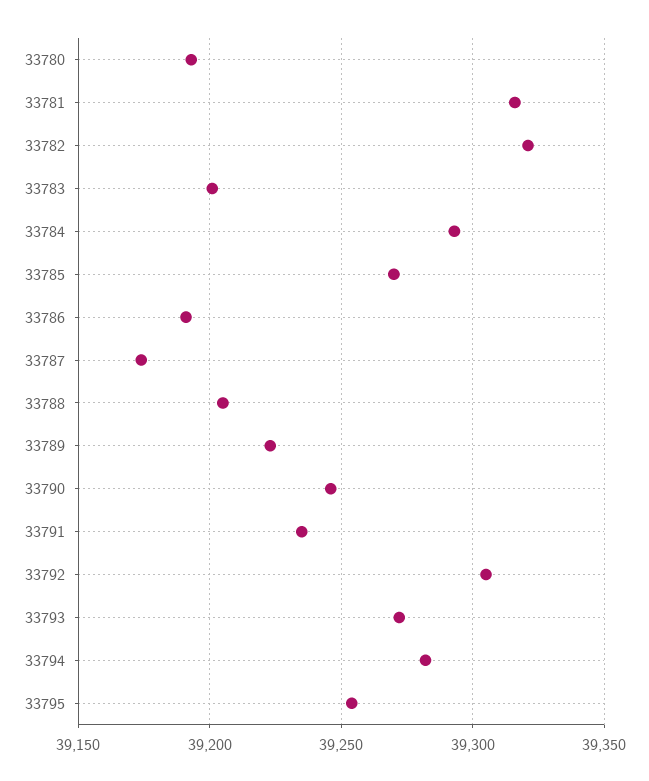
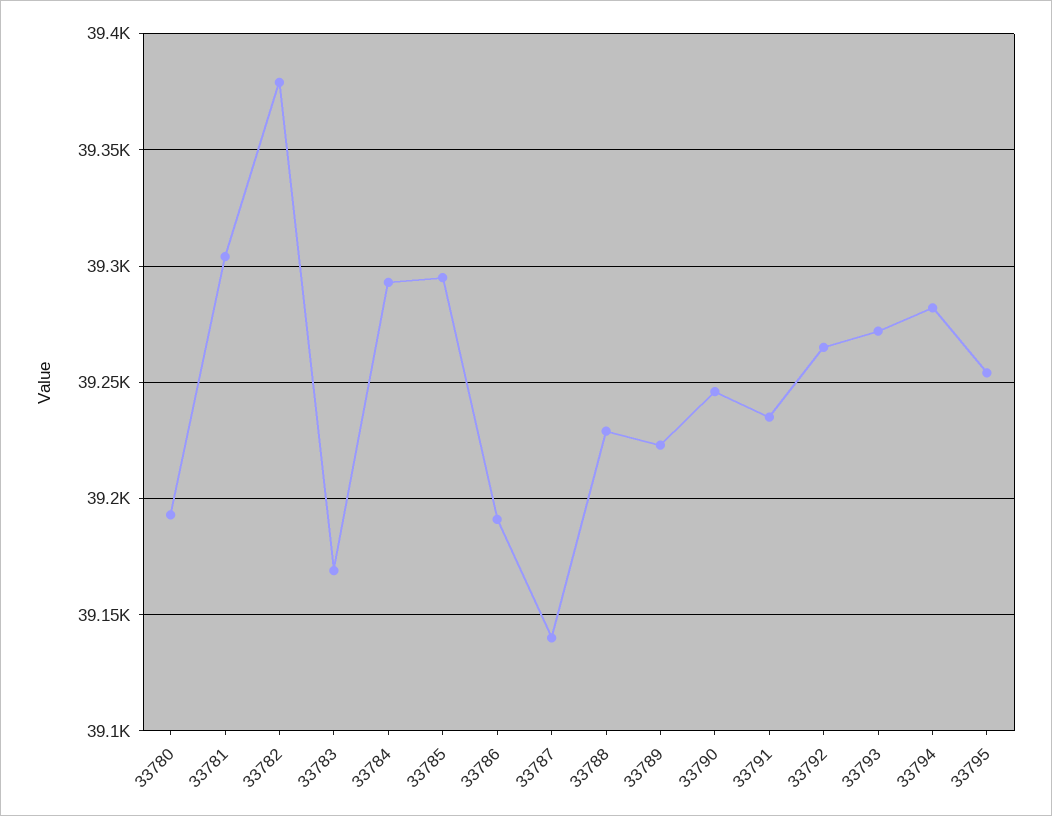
  {
    "33780": 39195,
-   "33781": 39315,
+   "33781": 39305,
-   "33782": 39320,
+   "33782": 39380,
-   "33783": 39200,
+   "33783": 39170,
    "33784": 39295,
-   "33785": 39270,
+   "33785": 39295,
    "33786": 39190,
-   "33787": 39175,
+   "33787": 39140,
-   "33788": 39205,
+   "33788": 39230,
    "33789": 39225,
    "33790": 39245,
    "33791": 39235,
-   "33792": 39305,
+   "33792": 39265,
    "33793": 39270,
    "33794": 39280,
    "33795": 39255
  }

